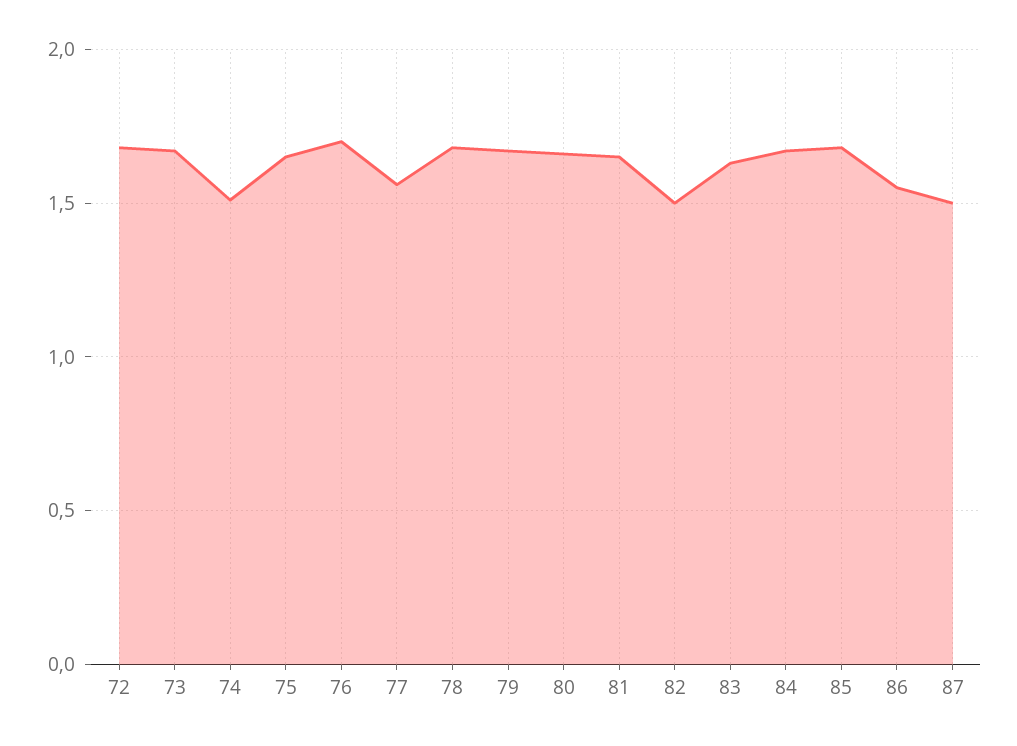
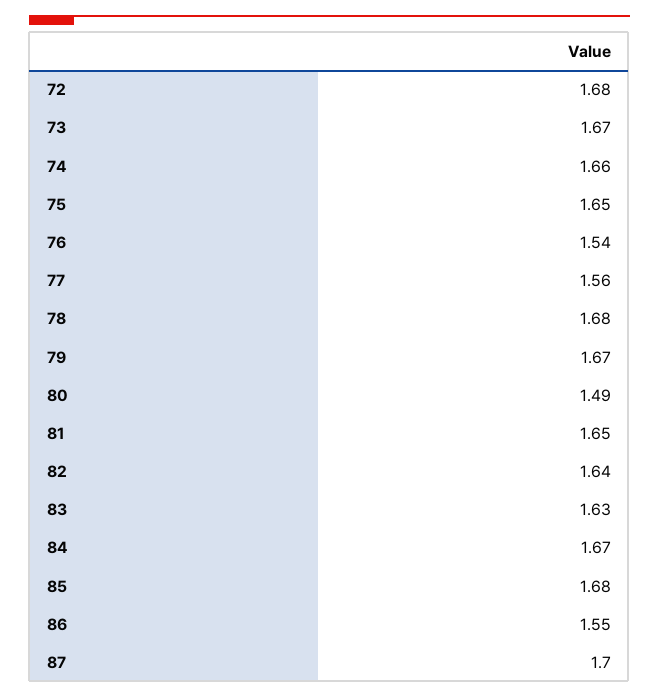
  {
    "72": 1.68,
    "73": 1.67,
-   "74": 1.5,
+   "74": 1.66,
    "75": 1.65,
-   "76": 1.7,
+   "76": 1.54,
    "77": 1.56,
    "78": 1.68,
    "79": 1.67,
-   "80": 1.65,
+   "80": 1.49,
    "81": 1.65,
-   "82": 1.5,
+   "82": 1.64,
    "83": 1.63,
    "84": 1.67,
    "85": 1.68,
    "86": 1.55,
-   "87": 1.5
+   "87": 1.7
  }

